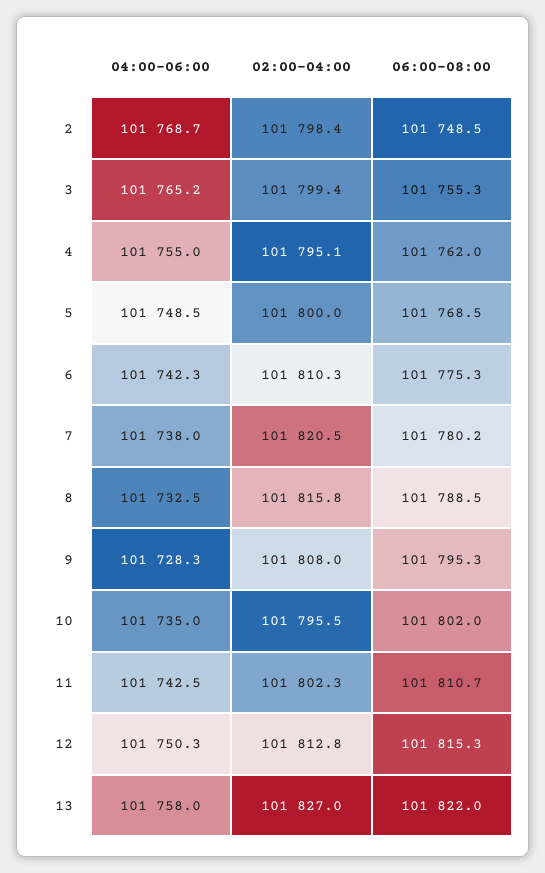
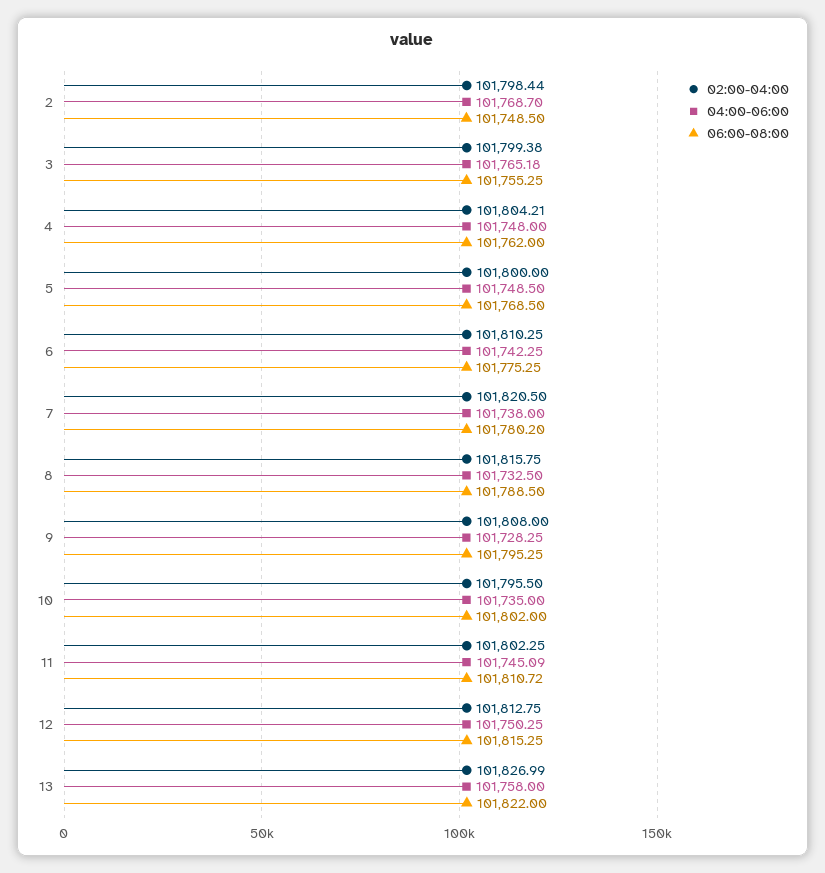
  {
    "04:00-06:00": {
      "2": 101768.7,
      "3": 101765.18,
-     "4": 101755,
+     "4": 101748,
      "5": 101748.5,
      "6": 101742.25,
      "7": 101738,
      "8": 101732.5,
      "9": 101728.25,
      "10": 101735,
-     "11": 101742.5,
+     "11": 101745.09,
      "12": 101750.25,
      "13": 101758
    },
    "02:00-04:00": {
      "2": 101798.44,
      "3": 101799.38,
-     "4": 101795.1,
+     "4": 101804.21,
      "5": 101800,
      "6": 101810.25,
      "7": 101820.5,
      "8": 101815.75,
      "9": 101808,
      "10": 101795.5,
      "11": 101802.25,
      "12": 101812.75,
      "13": 101826.99
    },
    "06:00-08:00": {
      "2": 101748.5,
      "3": 101755.25,
      "4": 101762,
      "5": 101768.5,
      "6": 101775.25,
      "7": 101780.2,
      "8": 101788.5,
      "9": 101795.25,
      "10": 101802,
      "11": 101810.72,
      "12": 101815.25,
      "13": 101822
    }
  }

